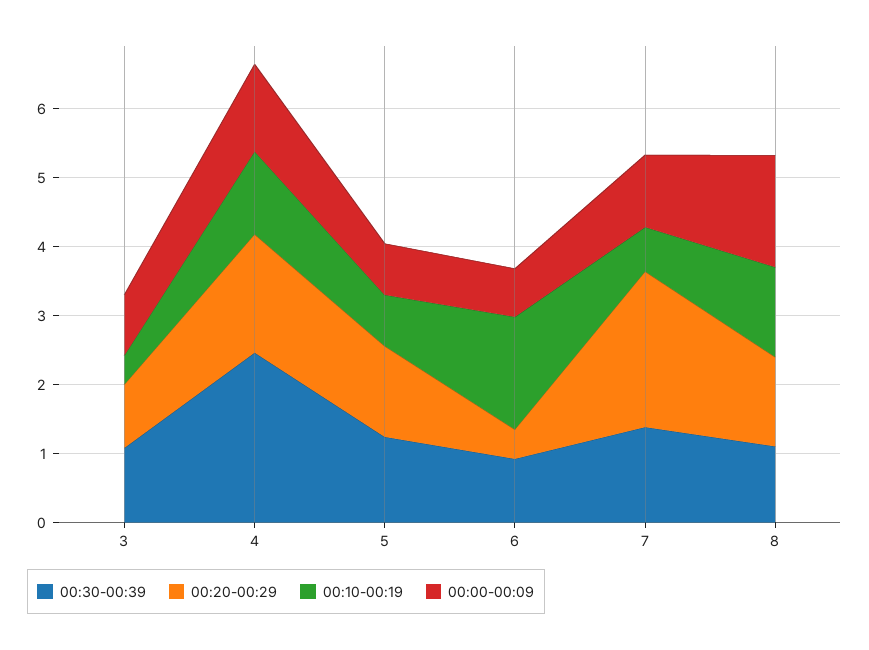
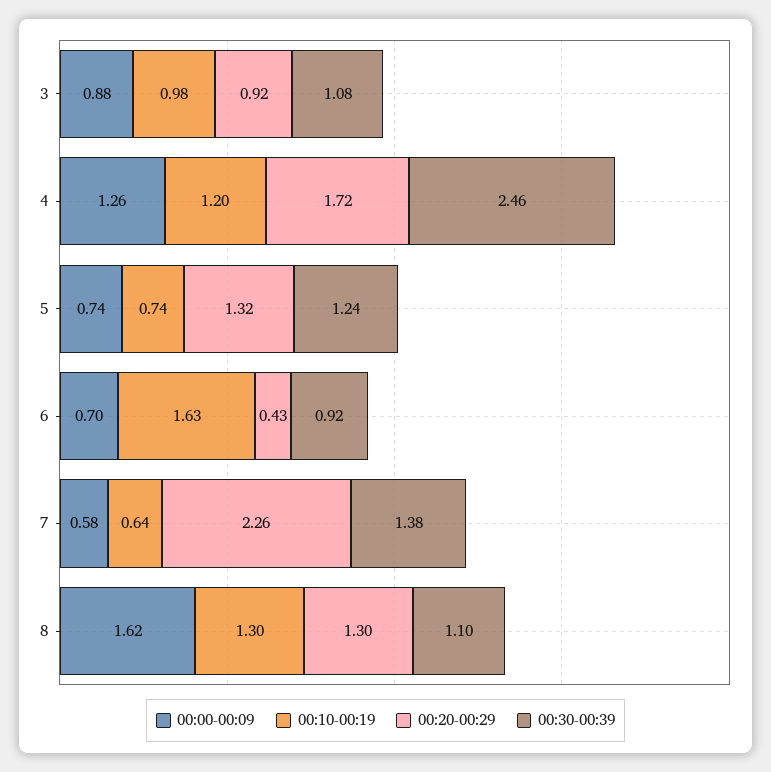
  {
    "00:30-00:39": {
      "3": 1.08,
      "4": 2.46,
      "5": 1.24,
      "6": 0.92,
      "7": 1.38,
      "8": 1.1
    },
    "00:20-00:29": {
      "3": 0.92,
      "4": 1.72,
      "5": 1.32,
      "6": 0.43,
      "7": 2.26,
      "8": 1.3
    },
    "00:10-00:19": {
-     "3": 0.4,
+     "3": 0.98,
      "4": 1.2,
      "5": 0.74,
      "6": 1.63,
      "7": 0.64,
      "8": 1.3
    },
    "00:00-00:09": {
      "3": 0.88,
      "4": 1.26,
      "5": 0.74,
      "6": 0.7,
-     "7": 1,
+     "7": 0.58,
      "8": 1.62
    }
  }

